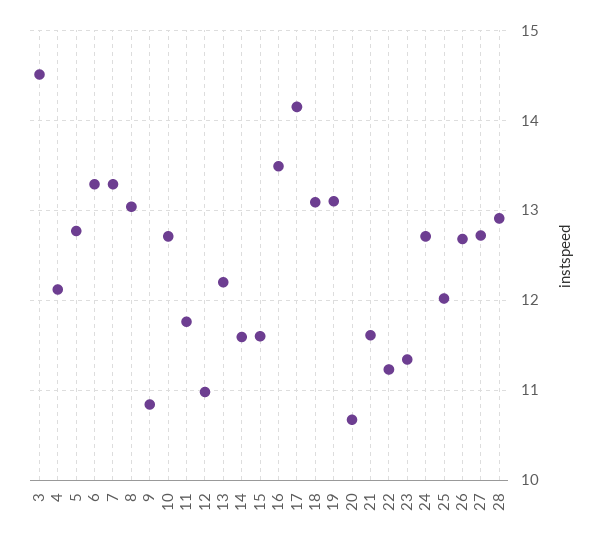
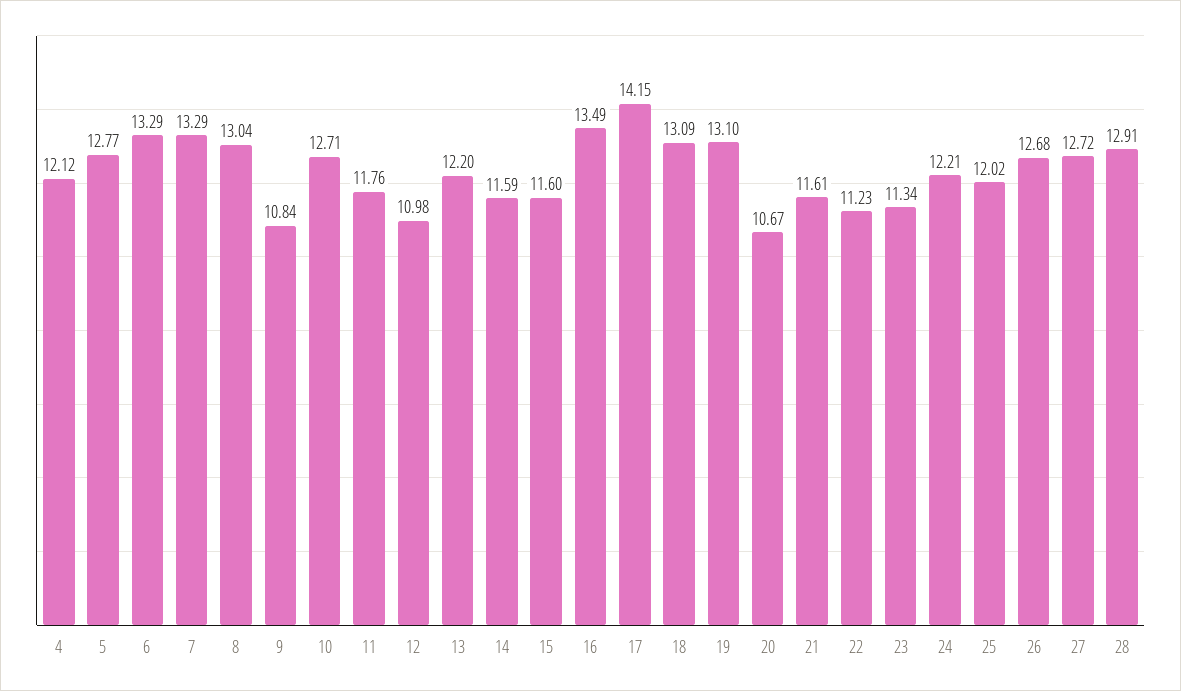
  {
-   "3": 14.5,
    "4": 12.12,
    "5": 12.77,
    "6": 13.29,
    "7": 13.29,
    "8": 13.04,
    "9": 10.84,
    "10": 12.71,
    "11": 11.76,
    "12": 10.98,
    "13": 12.2,
    "14": 11.59,
    "15": 11.6,
    "16": 13.49,
    "17": 14.15,
    "18": 13.09,
    "19": 13.1,
    "20": 10.67,
    "21": 11.61,
    "22": 11.23,
    "23": 11.34,
-   "24": 12.7,
+   "24": 12.21,
    "25": 12.02,
    "26": 12.68,
    "27": 12.72,
    "28": 12.91
  }

